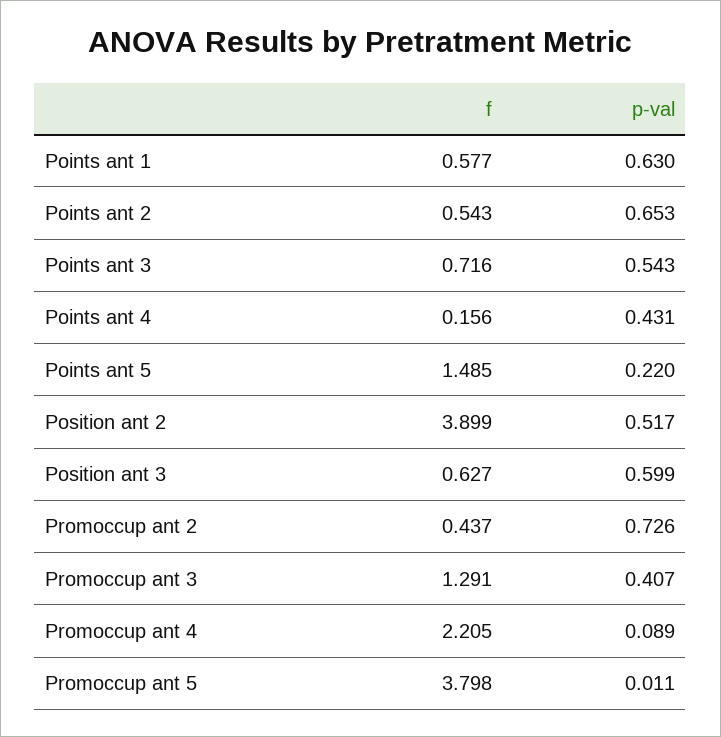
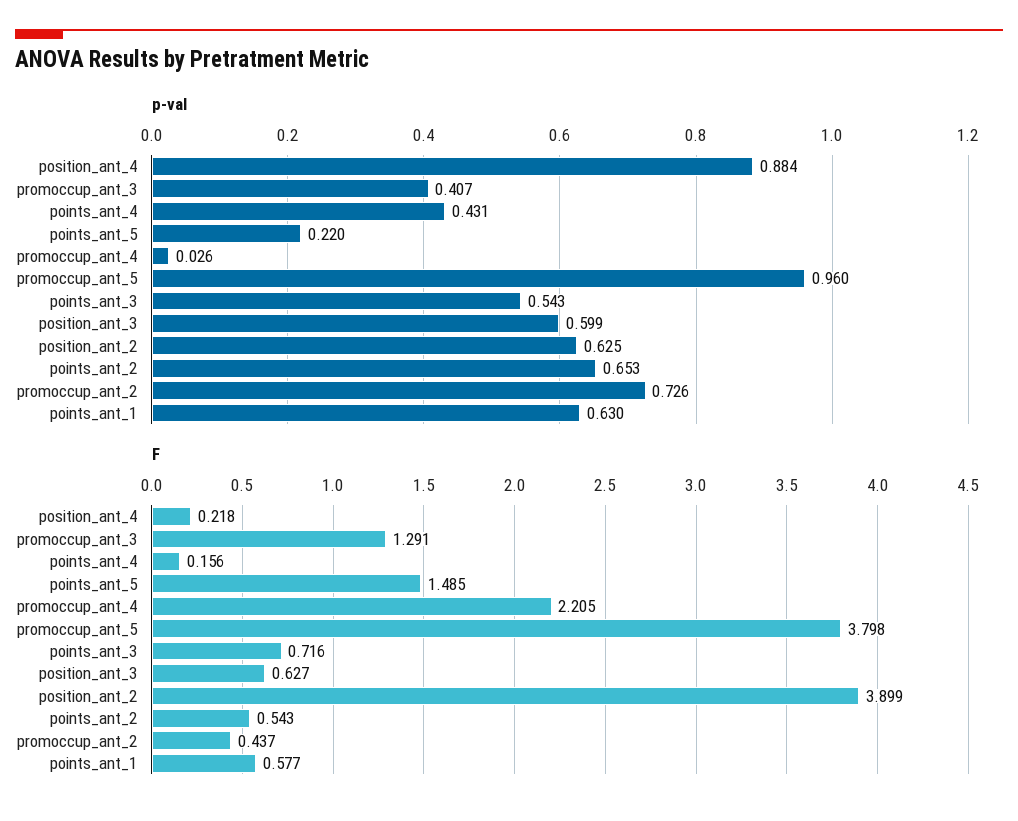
  {
    "f": {
      "Points ant 1": 0.577,
      "Points ant 2": 0.543,
      "Points ant 3": 0.716,
      "Points ant 4": 0.156,
      "Points ant 5": 1.485,
      "Position ant 2": 3.899,
      "Position ant 3": 0.627,
      "Promoccup ant 2": 0.437,
      "Promoccup ant 3": 1.291,
      "Promoccup ant 4": 2.205,
-     "Promoccup ant 5": 3.798
+     "Promoccup ant 5": 3.798,
+     "position_ant_4": 0.218
    },
    "p-val": {
      "Points ant 1": 0.63,
      "Points ant 2": 0.653,
      "Points ant 3": 0.543,
      "Points ant 4": 0.431,
      "Points ant 5": 0.22,
-     "Position ant 2": 0.517,
+     "Position ant 2": 0.625,
      "Position ant 3": 0.599,
      "Promoccup ant 2": 0.726,
      "Promoccup ant 3": 0.407,
-     "Promoccup ant 4": 0.089,
+     "Promoccup ant 4": 0.026,
-     "Promoccup ant 5": 0.011
+     "Promoccup ant 5": 0.96,
+     "position_ant_4": 0.884
    }
  }

